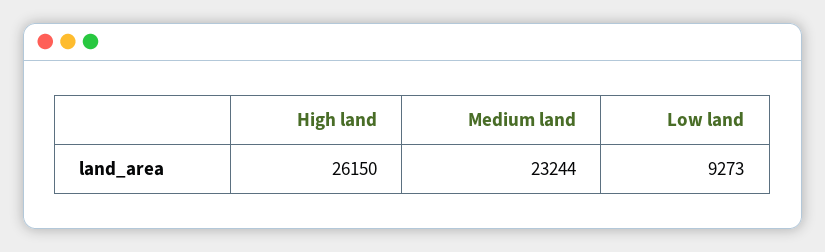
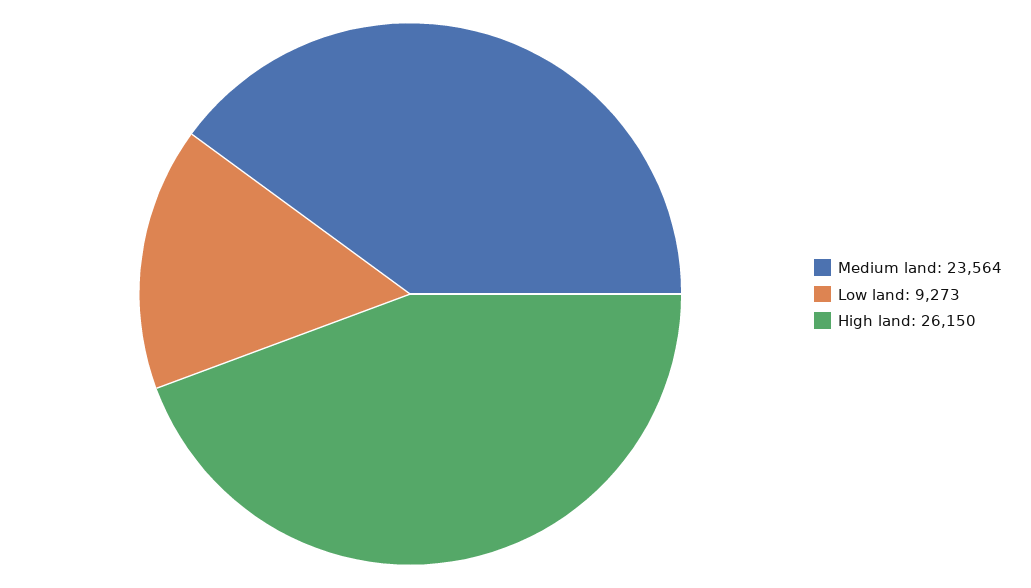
  {
    "High land": 26150,
-   "Medium land": 23244,
+   "Medium land": 23564,
    "Low land": 9273
  }

